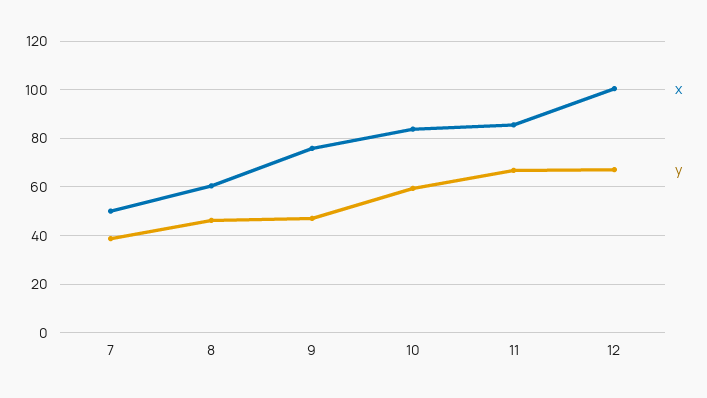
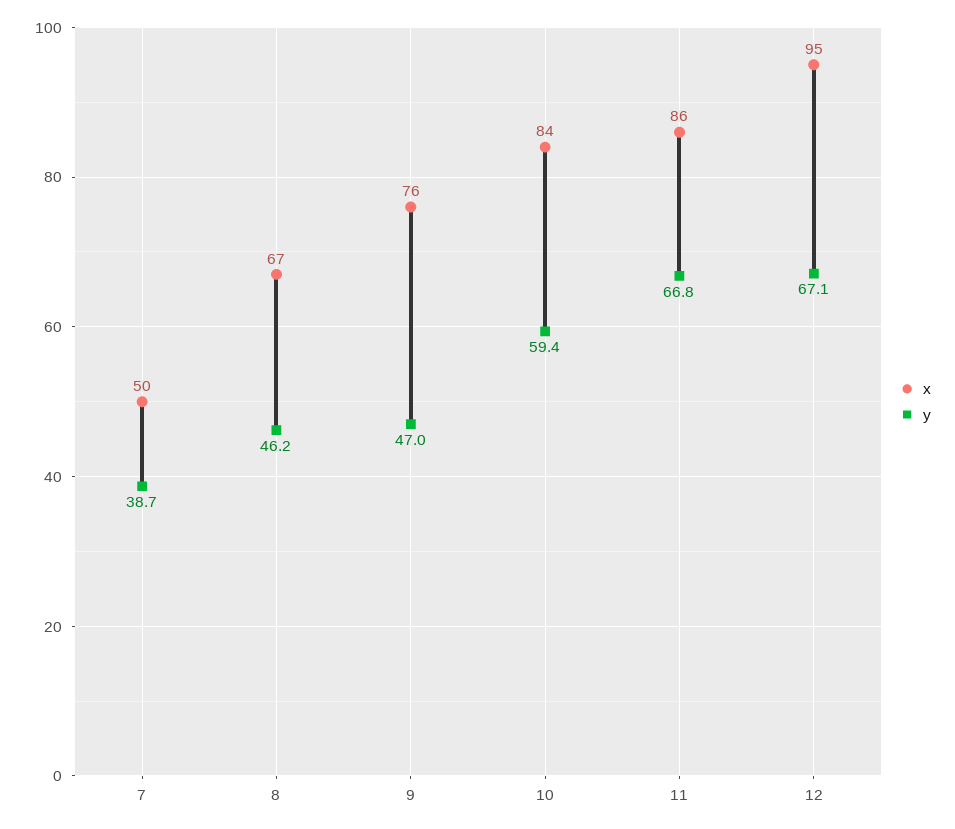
  {
    "x": {
      "7": 50,
-     "8": 60,
+     "8": 67,
      "9": 76,
      "10": 84,
      "11": 86,
-     "12": 100
+     "12": 95
    },
    "y": {
      "7": 38.7,
      "8": 46.2,
      "9": 47,
      "10": 59.4,
      "11": 66.8,
      "12": 67.1
    }
  }

